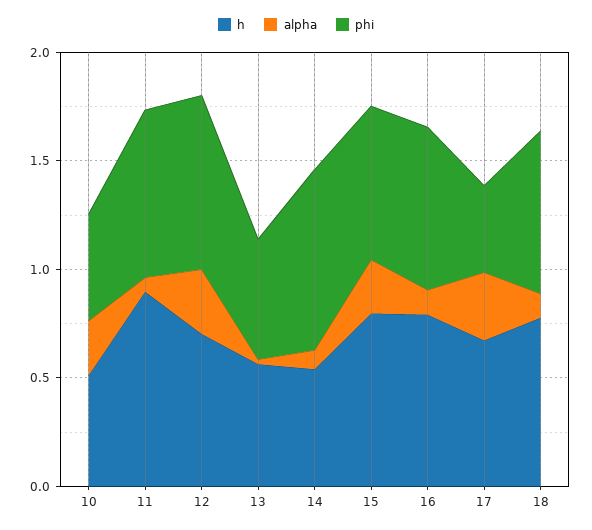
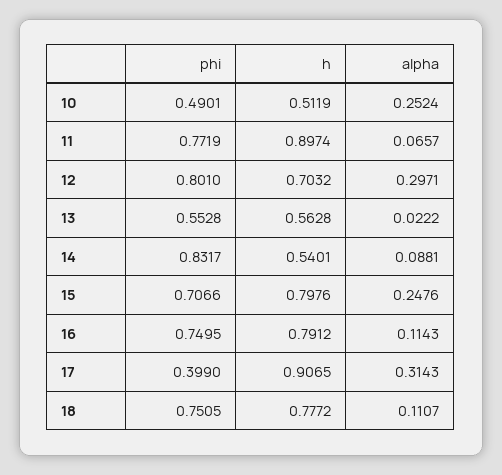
  {
    "h": {
      "10": 0.5119,
      "11": 0.8974,
      "12": 0.7032,
      "13": 0.5628,
      "14": 0.5401,
      "15": 0.7976,
      "16": 0.7912,
-     "17": 0.7,
+     "17": 0.9065,
      "18": 0.7772
    },
    "alpha": {
      "10": 0.2524,
      "11": 0.0657,
      "12": 0.2971,
      "13": 0.0222,
      "14": 0.0881,
      "15": 0.2476,
      "16": 0.1143,
      "17": 0.3143,
      "18": 0.1107
    },
    "phi": {
      "10": 0.4901,
      "11": 0.7719,
      "12": 0.801,
      "13": 0.5528,
      "14": 0.8317,
      "15": 0.7066,
      "16": 0.7495,
      "17": 0.399,
      "18": 0.7505
    }
  }

